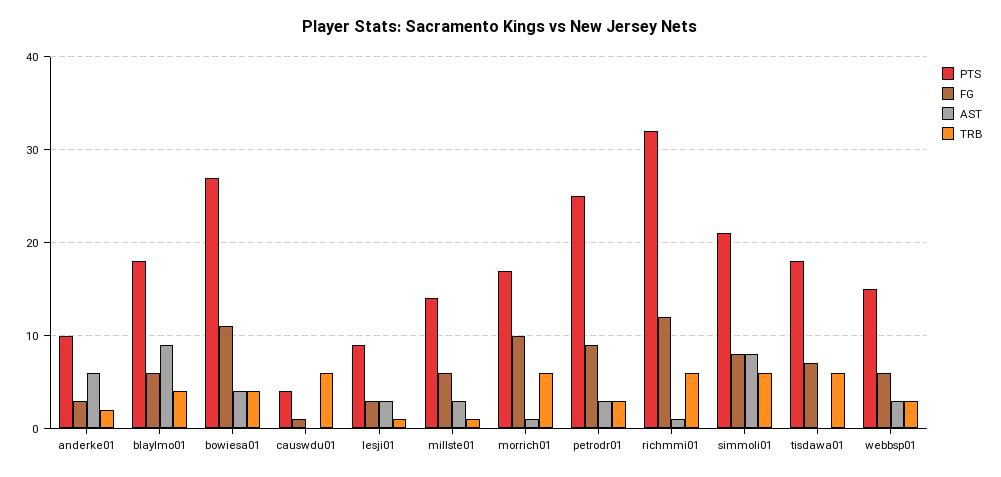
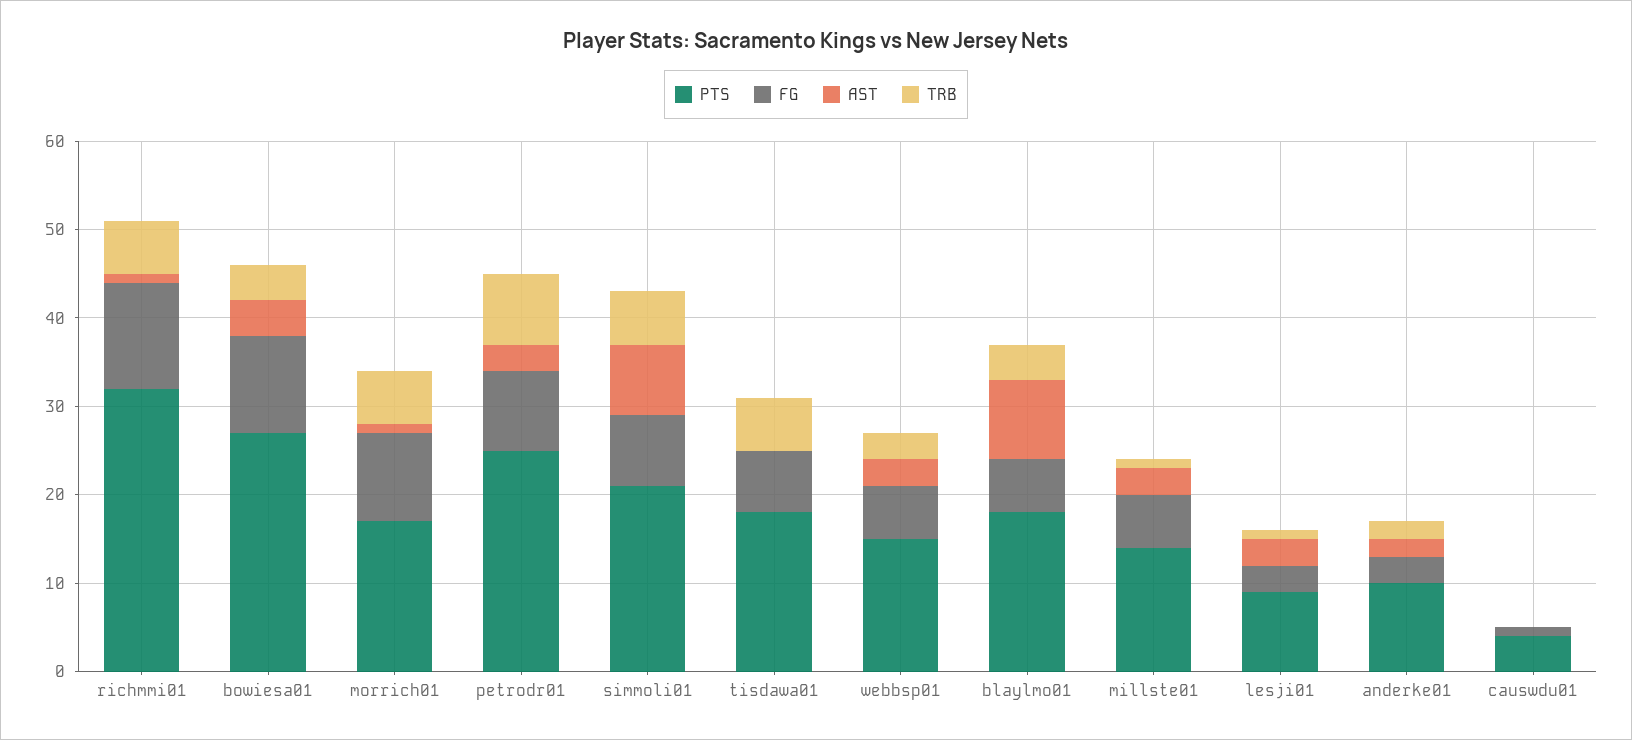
  {
    "PTS": {
      "anderke01": 10,
      "blaylmo01": 18,
      "bowiesa01": 27,
      "causwdu01": 4,
      "lesji01": 9,
      "millste01": 14,
      "morrich01": 17,
      "petrodr01": 25,
      "richmmi01": 32,
      "simmoli01": 21,
      "tisdawa01": 18,
      "webbsp01": 15
    },
    "FG": {
      "anderke01": 3,
      "blaylmo01": 6,
      "bowiesa01": 11,
      "causwdu01": 1,
      "lesji01": 3,
      "millste01": 6,
      "morrich01": 10,
      "petrodr01": 9,
      "richmmi01": 12,
      "simmoli01": 8,
      "tisdawa01": 7,
      "webbsp01": 6
    },
    "AST": {
-     "anderke01": 6,
+     "anderke01": 2,
      "blaylmo01": 9,
      "bowiesa01": 4,
      "causwdu01": 0,
      "lesji01": 3,
      "millste01": 3,
      "morrich01": 1,
      "petrodr01": 3,
      "richmmi01": 1,
      "simmoli01": 8,
      "tisdawa01": 0,
      "webbsp01": 3
    },
    "TRB": {
      "anderke01": 2,
      "blaylmo01": 4,
      "bowiesa01": 4,
-     "causwdu01": 6,
+     "causwdu01": 0,
      "lesji01": 1,
      "millste01": 1,
      "morrich01": 6,
-     "petrodr01": 3,
+     "petrodr01": 8,
      "richmmi01": 6,
      "simmoli01": 6,
      "tisdawa01": 6,
      "webbsp01": 3
    }
  }

